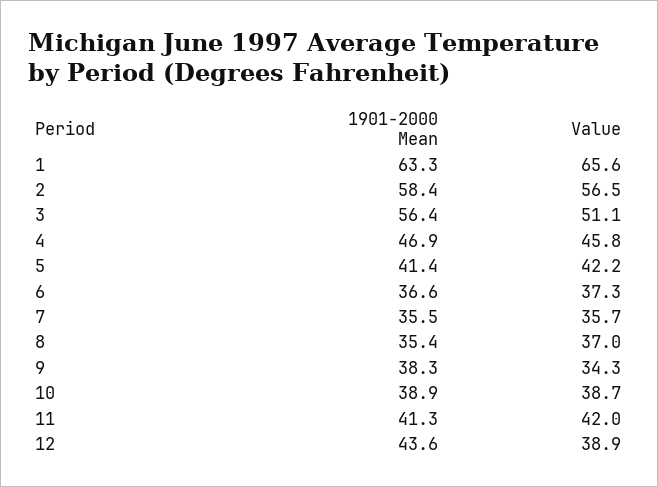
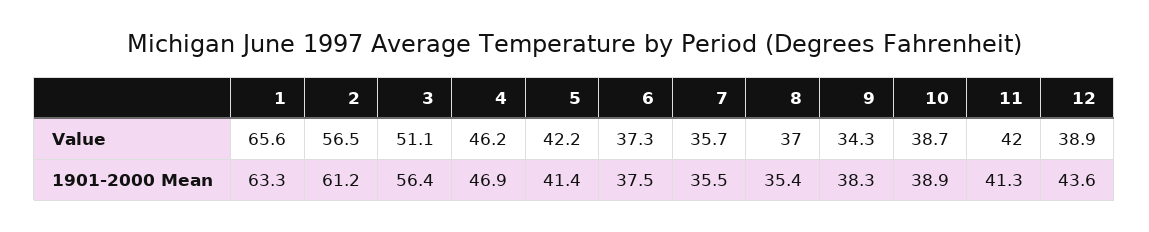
  {
    "1901-2000 Mean": {
      "1": 63.3,
-     "2": 58.4,
+     "2": 61.2,
      "3": 56.4,
      "4": 46.9,
      "5": 41.4,
-     "6": 36.6,
+     "6": 37.5,
      "7": 35.5,
      "8": 35.4,
      "9": 38.3,
      "10": 38.9,
      "11": 41.3,
      "12": 43.6
    },
    "Value": {
      "1": 65.6,
      "2": 56.5,
      "3": 51.1,
-     "4": 45.8,
+     "4": 46.2,
      "5": 42.2,
      "6": 37.3,
      "7": 35.7,
      "8": 37,
      "9": 34.3,
      "10": 38.7,
      "11": 42,
      "12": 38.9
    }
  }

